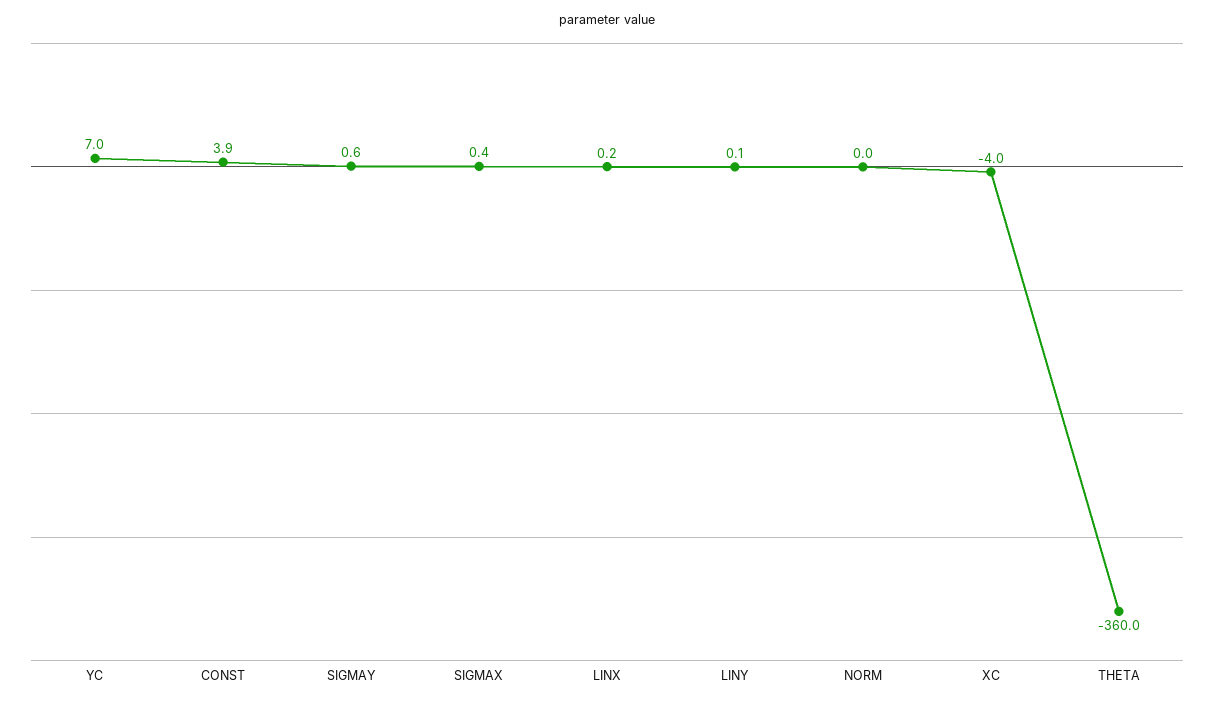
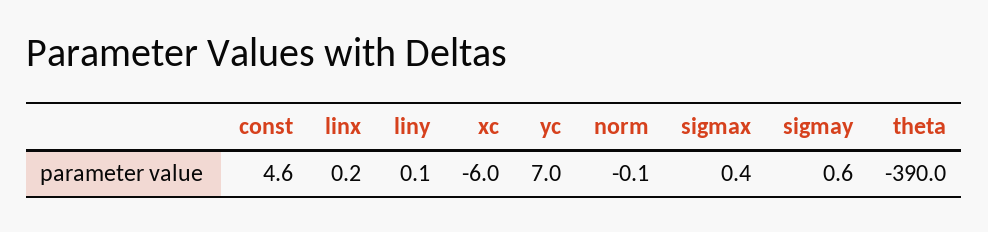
  {
    "YC": 7,
-   "CONST": 3.9,
+   "CONST": 4.6,
    "SIGMAY": 0.6,
    "SIGMAX": 0.4,
    "LINX": 0.2,
    "LINY": 0.1,
-   "NORM": 0,
+   "NORM": -0.1,
-   "XC": -4,
+   "XC": -6,
-   "THETA": -360
+   "THETA": -390
  }

